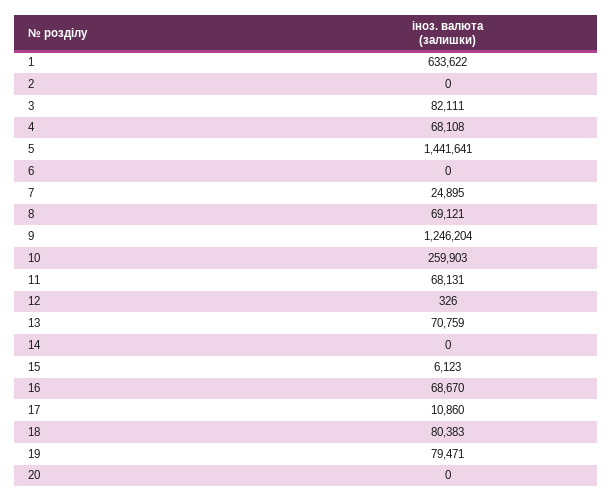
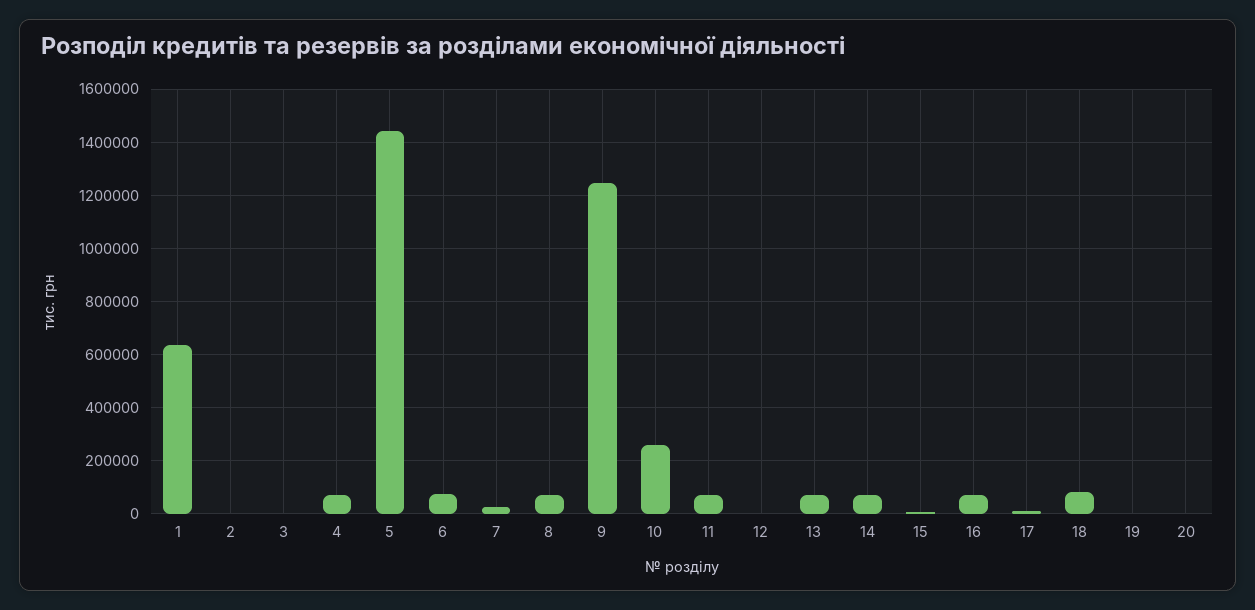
  {
    "1": 633622,
    "2": 0,
-   "3": 82111,
+   "3": 0,
    "4": 68108,
    "5": 1441641,
-   "6": 0,
+   "6": 75000,
    "7": 24895,
    "8": 69121,
    "9": 1246204,
    "10": 259903,
    "11": 68131,
    "12": 326,
    "13": 70759,
-   "14": 0,
+   "14": 75000,
    "15": 6123,
    "16": 68670,
    "17": 10860,
    "18": 80383,
-   "19": 79471,
+   "19": 0,
    "20": 0
  }

